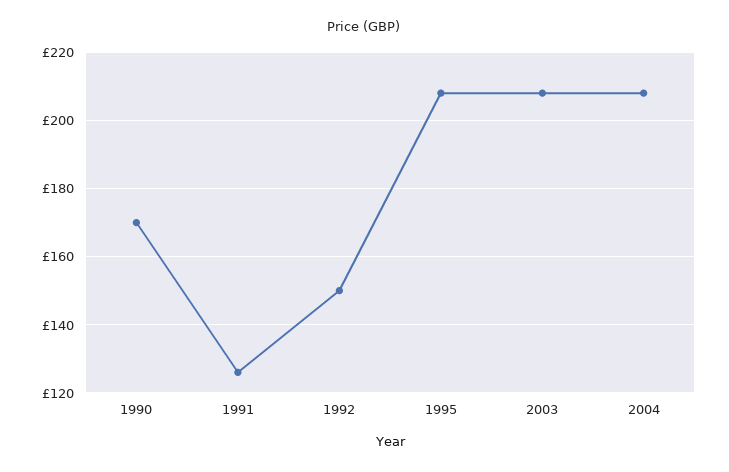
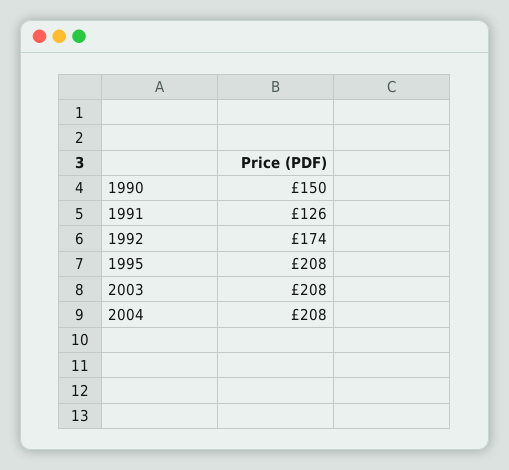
  {
-   "1990": 170,
+   "1990": 150,
    "1991": 126,
-   "1992": 150,
+   "1992": 174,
    "1995": 208,
    "2003": 208,
    "2004": 208
  }

